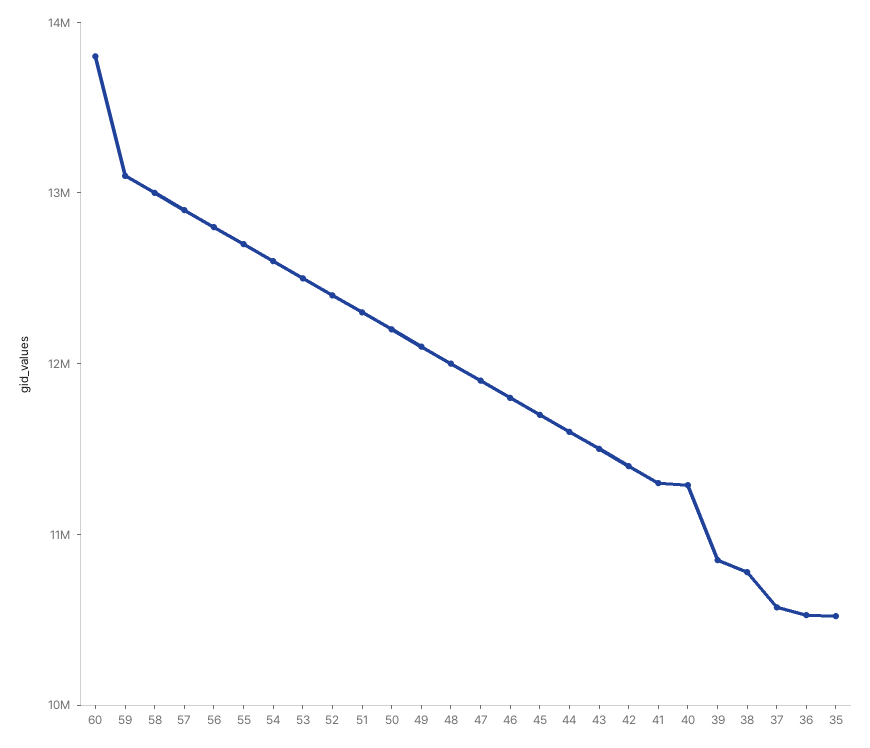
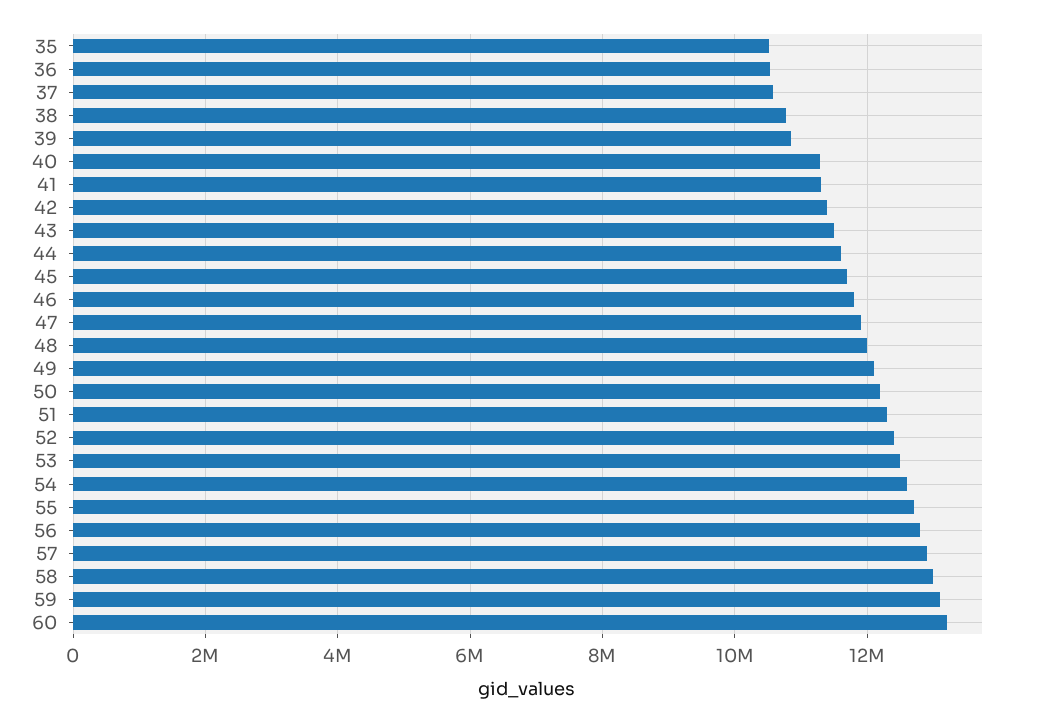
  {
-   "60": 13800000,
+   "60": 13200000,
    "59": 13200000,
    "58": 13000000,
    "57": 13000000,
    "56": 12800000,
    "55": 12800000,
    "54": 12600000,
    "53": 12600000,
    "52": 12400000,
    "51": 12400000,
    "50": 12200000,
    "49": 12200000,
    "48": 12000000,
    "47": 12000000,
    "46": 11800000,
    "45": 11800000,
    "44": 11600000,
    "43": 11600000,
    "42": 11400000,
    "41": 11400000,
    "40": 11200000,
    "39": 10800000,
    "38": 10800000,
    "37": 10600000,
    "36": 10600000,
    "35": 10600000
  }

